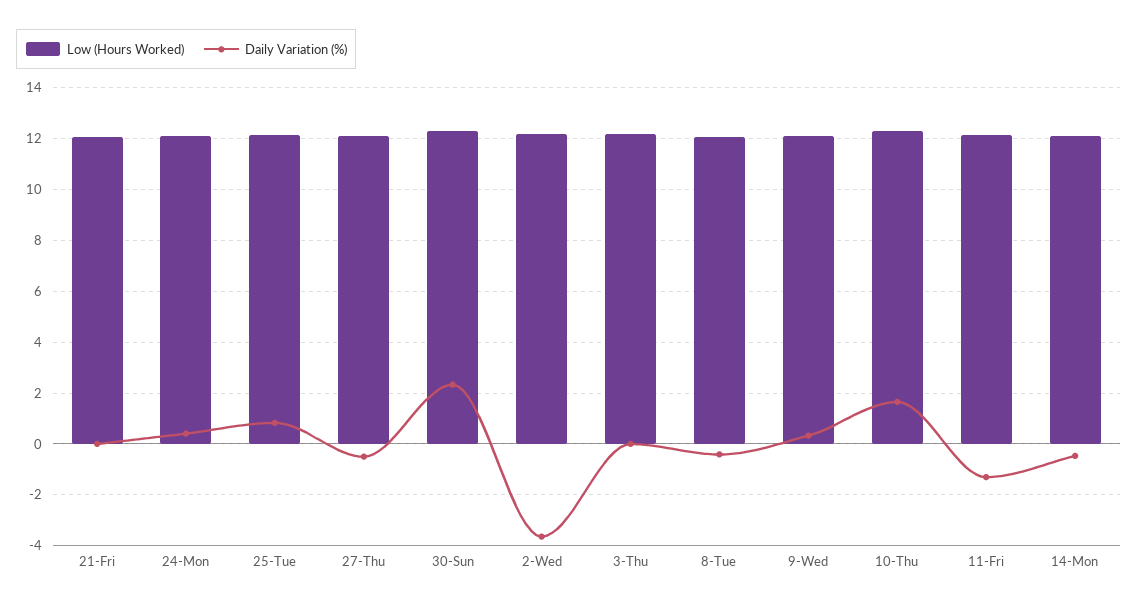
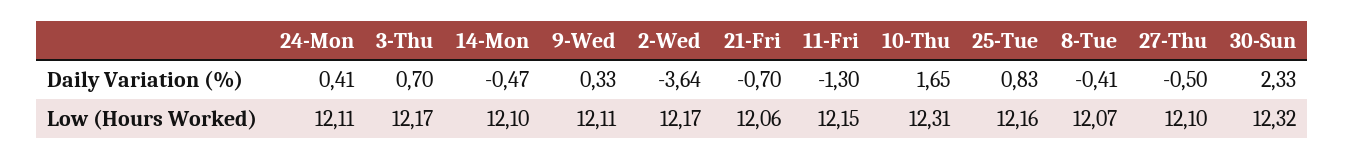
  {
    "Low (Hours Worked)": {
      "21-Fri": 12.06,
      "24-Mon": 12.11,
      "25-Tue": 12.16,
      "27-Thu": 12.1,
      "30-Sun": 12.32,
      "2-Wed": 12.17,
      "3-Thu": 12.17,
      "8-Tue": 12.07,
      "9-Wed": 12.11,
      "10-Thu": 12.31,
      "11-Fri": 12.15,
      "14-Mon": 12.1
    },
    "Daily Variation (%)": {
-     "21-Fri": 0,
+     "21-Fri": -0.7,
      "24-Mon": 0.41,
      "25-Tue": 0.83,
      "27-Thu": -0.5,
      "30-Sun": 2.33,
      "2-Wed": -3.64,
-     "3-Thu": 0,
+     "3-Thu": 0.7,
      "8-Tue": -0.41,
      "9-Wed": 0.33,
      "10-Thu": 1.65,
      "11-Fri": -1.3,
      "14-Mon": -0.47
    }
  }

